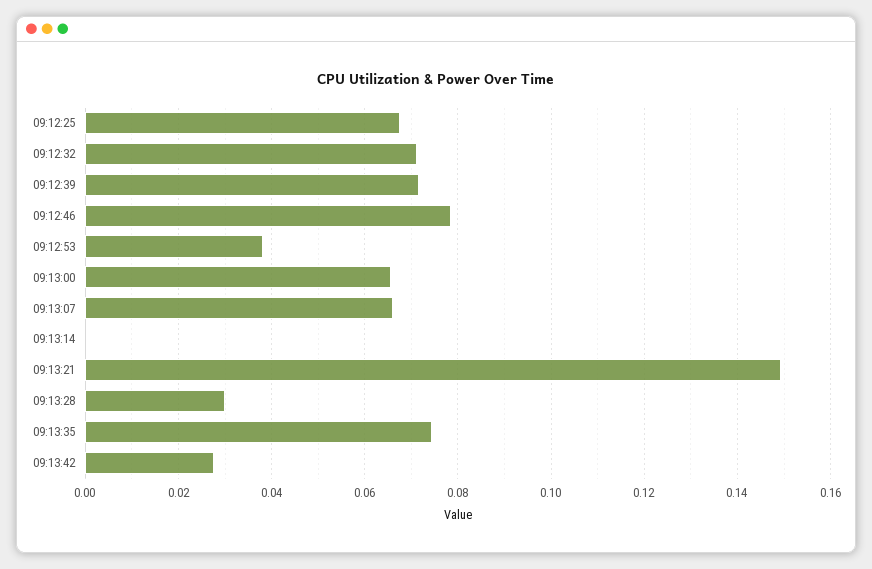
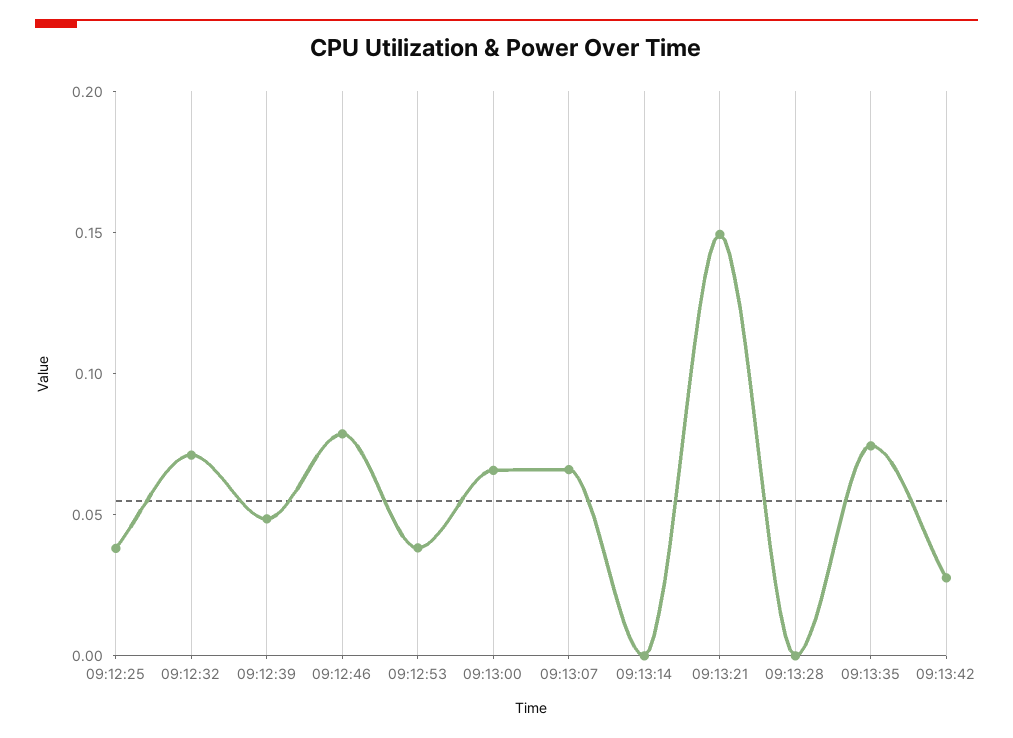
  {
-   "09:12:25": 0.068,
+   "09:12:25": 0.04,
    "09:12:32": 0.072,
-   "09:12:39": 0.072,
+   "09:12:39": 0.05,
    "09:12:46": 0.078,
    "09:12:53": 0.038,
    "09:13:00": 0.066,
    "09:13:07": 0.066,
    "09:13:14": 0,
    "09:13:21": 0.15,
-   "09:13:28": 0.03,
+   "09:13:28": 0,
    "09:13:35": 0.074,
    "09:13:42": 0.028
  }

